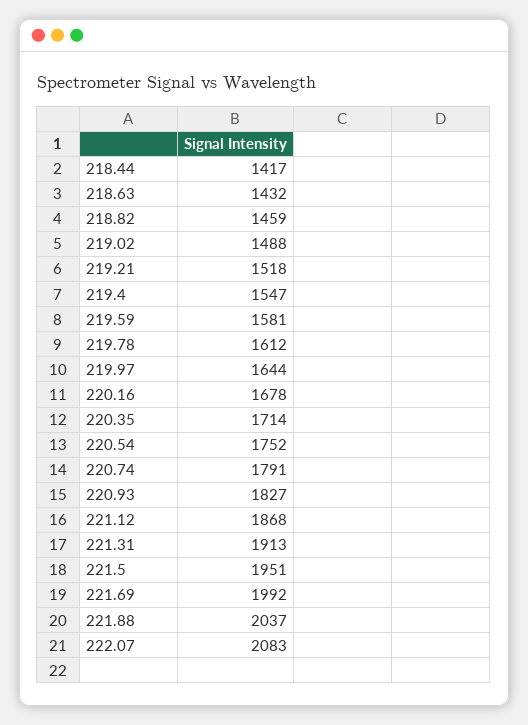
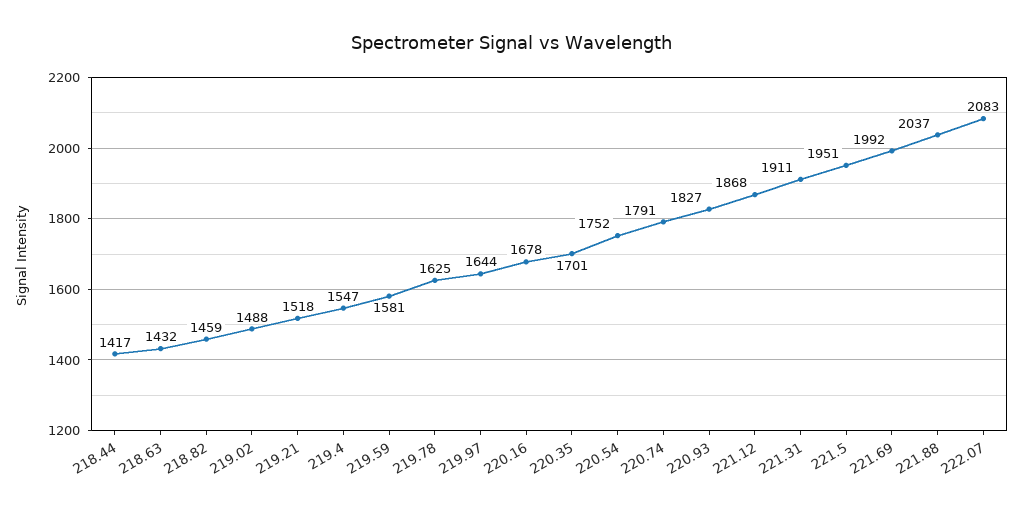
  {
    "218.44": 1417,
    "218.63": 1432,
    "218.82": 1459,
    "219.02": 1488,
    "219.21": 1518,
    "219.4": 1547,
    "219.59": 1581,
-   "219.78": 1612,
+   "219.78": 1625,
    "219.97": 1644,
    "220.16": 1678,
-   "220.35": 1714,
+   "220.35": 1701,
    "220.54": 1752,
    "220.74": 1791,
    "220.93": 1827,
    "221.12": 1868,
-   "221.31": 1913,
+   "221.31": 1911,
    "221.5": 1951,
    "221.69": 1992,
    "221.88": 2037,
    "222.07": 2083
  }

